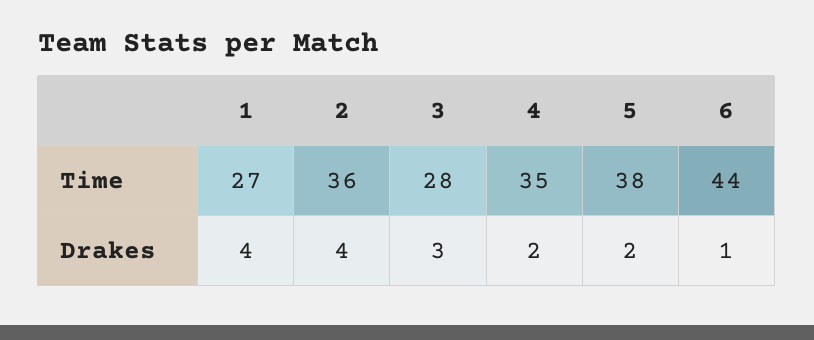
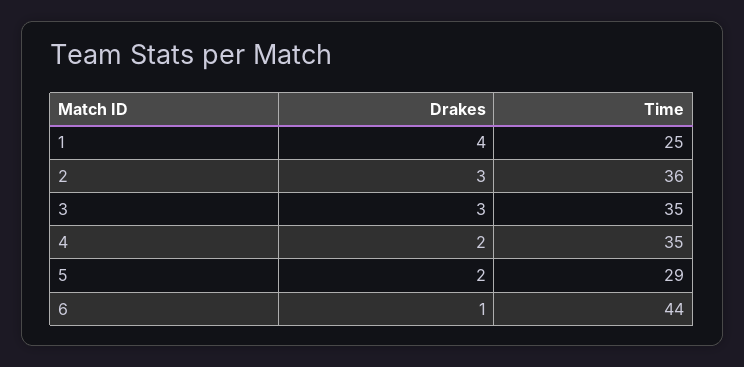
  {
    "1": {
-     "Time": 27,
+     "Time": 25,
      "Drakes": 4
    },
    "2": {
      "Time": 36,
-     "Drakes": 4
+     "Drakes": 3
    },
    "3": {
-     "Time": 28,
+     "Time": 35,
      "Drakes": 3
    },
    "4": {
      "Time": 35,
      "Drakes": 2
    },
    "5": {
-     "Time": 38,
+     "Time": 29,
      "Drakes": 2
    },
    "6": {
      "Time": 44,
      "Drakes": 1
    }
  }

